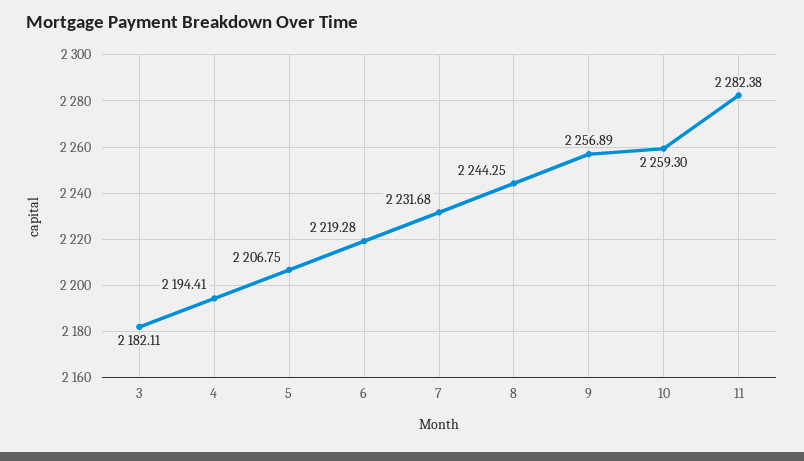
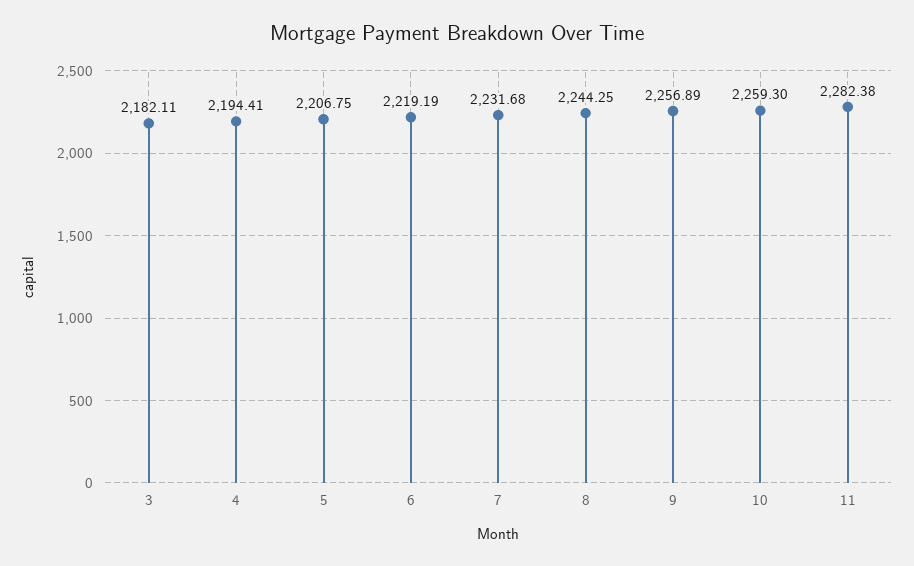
  {
    "3": 2182.11,
    "4": 2194.41,
    "5": 2206.75,
-   "6": 2219.28,
+   "6": 2219.19,
    "7": 2231.68,
    "8": 2244.25,
    "9": 2256.89,
    "10": 2259.3,
    "11": 2282.38
  }

